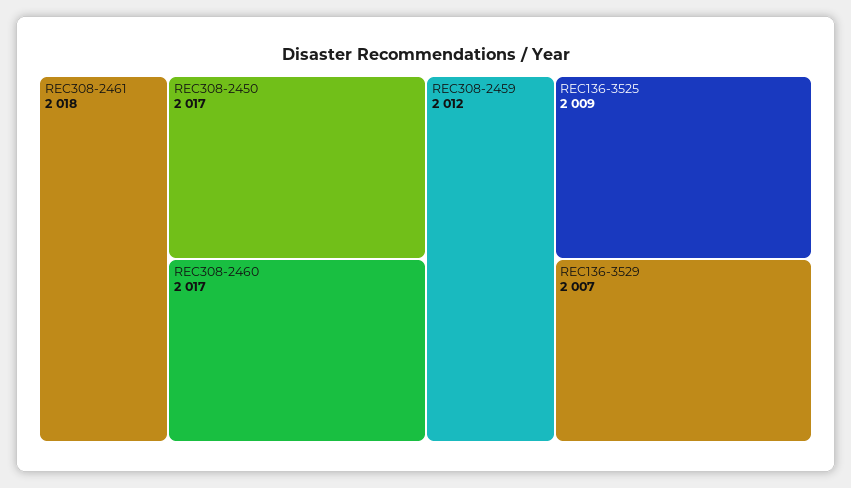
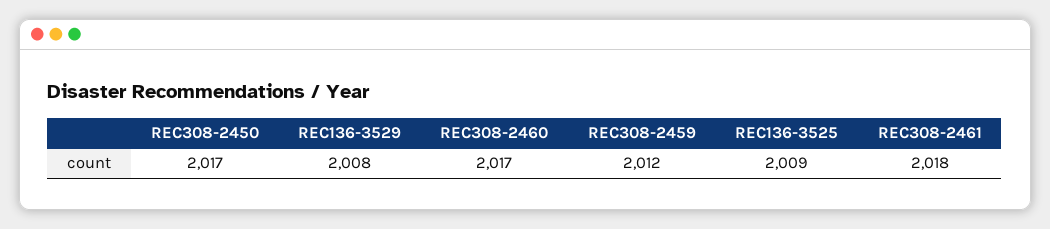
  {
    "REC308-2461": 2018,
    "REC308-2450": 2017,
    "REC308-2460": 2017,
    "REC308-2459": 2012,
    "REC136-3525": 2009,
-   "REC136-3529": 2007
+   "REC136-3529": 2008
  }

